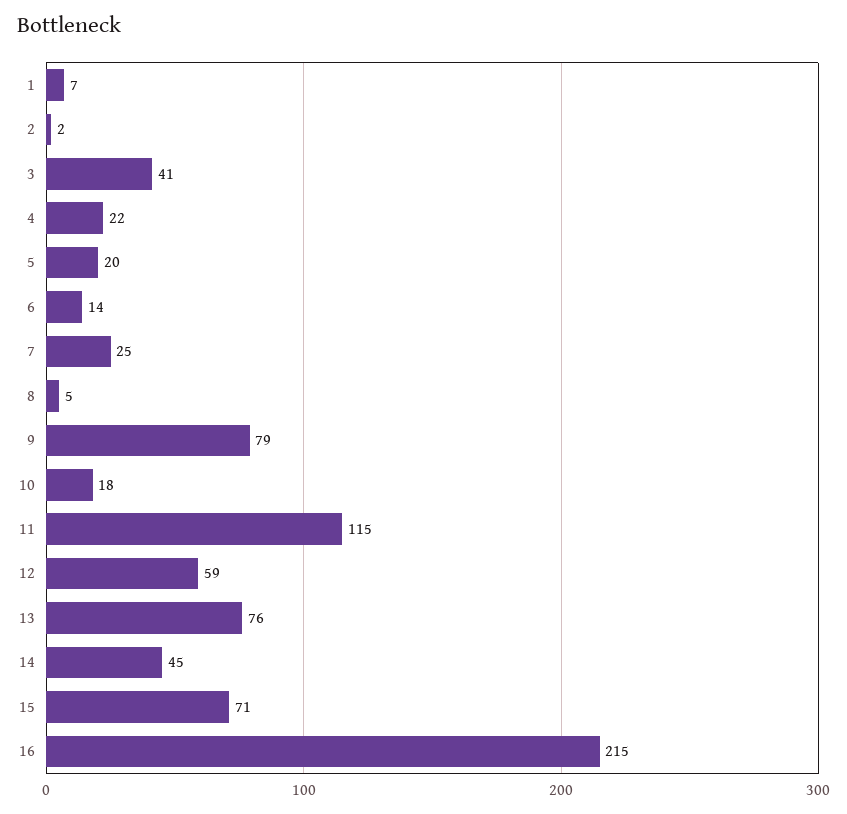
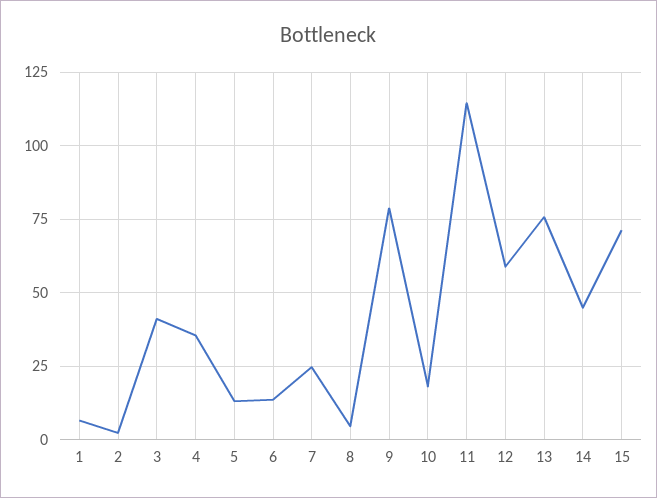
  {
    "1": 7,
    "2": 2,
    "3": 41,
-   "4": 22,
+   "4": 35,
-   "5": 20,
+   "5": 12.5,
    "6": 14,
    "7": 25,
    "8": 5,
    "9": 79,
    "10": 18,
    "11": 115,
    "12": 59,
    "13": 76,
    "14": 45,
-   "15": 71,
+   "15": 71
-   "16": 215
  }

